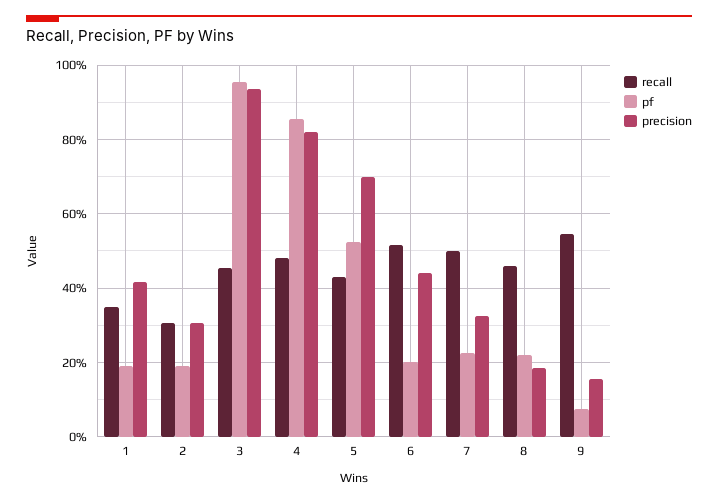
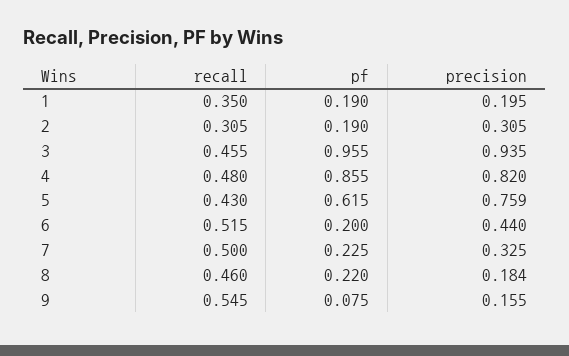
  {
    "recall": {
      "1": 0.35,
      "2": 0.305,
      "3": 0.455,
      "4": 0.48,
      "5": 0.43,
      "6": 0.515,
      "7": 0.5,
      "8": 0.46,
      "9": 0.545
    },
    "pf": {
      "1": 0.19,
      "2": 0.19,
      "3": 0.955,
      "4": 0.855,
-     "5": 0.52,
+     "5": 0.615,
      "6": 0.2,
      "7": 0.225,
      "8": 0.22,
      "9": 0.075
    },
    "precision": {
-     "1": 0.42,
+     "1": 0.195,
      "2": 0.305,
      "3": 0.935,
      "4": 0.82,
-     "5": 0.7,
+     "5": 0.759,
      "6": 0.44,
      "7": 0.325,
      "8": 0.184,
      "9": 0.155
    }
  }

